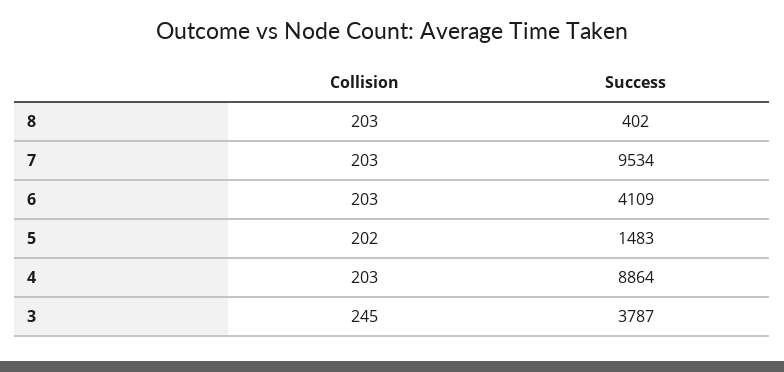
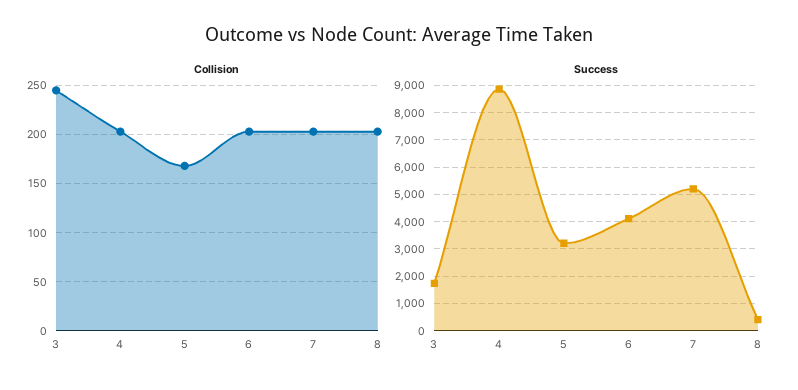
  {
    "Collision": {
      "8": 203,
      "7": 203,
      "6": 203,
-     "5": 202,
+     "5": 170,
      "4": 203,
      "3": 245
    },
    "Success": {
      "8": 402,
-     "7": 9534,
+     "7": 5250,
      "6": 4109,
-     "5": 1483,
+     "5": 3250,
      "4": 8864,
-     "3": 3787
+     "3": 1750
    }
  }

